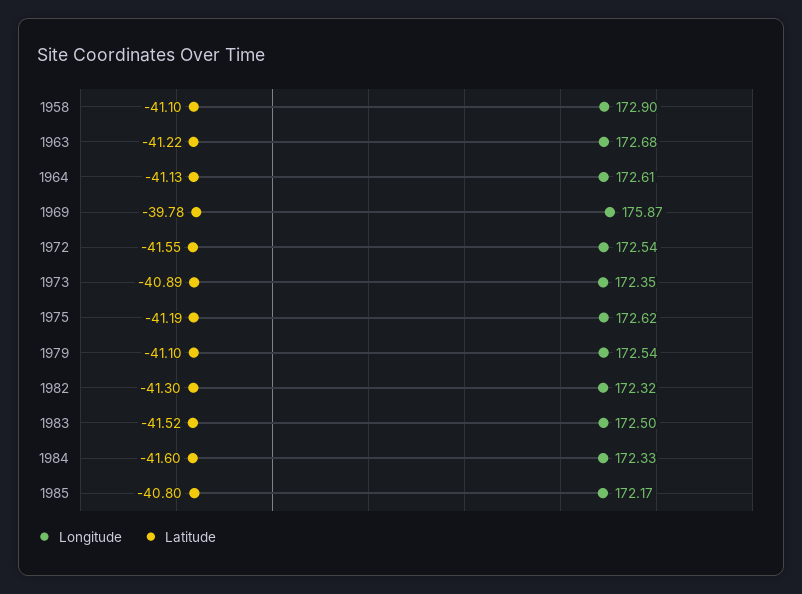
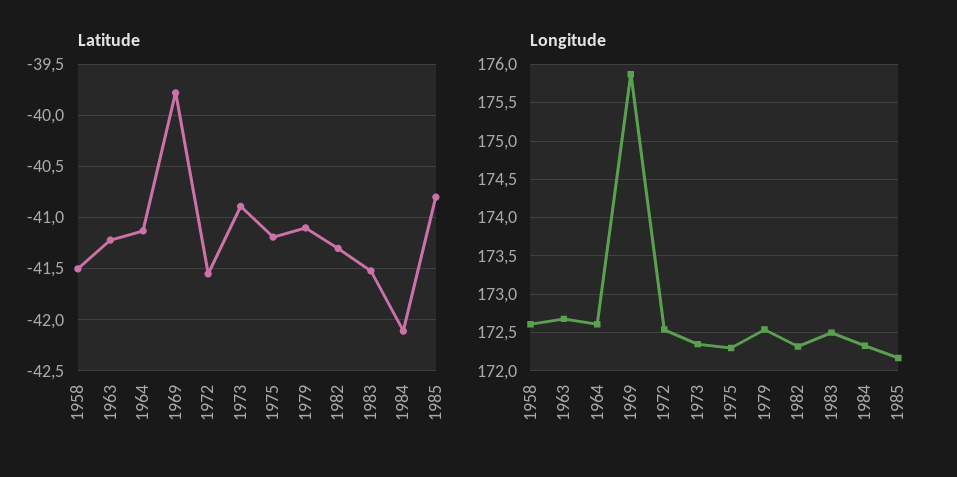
  {
    "Longitude": {
-     "1958": 172.9,
+     "1958": 172.6,
      "1963": 172.68,
      "1964": 172.61,
      "1969": 175.87,
      "1972": 172.54,
      "1973": 172.35,
-     "1975": 172.62,
+     "1975": 172.3,
      "1979": 172.54,
      "1982": 172.32,
      "1983": 172.5,
      "1984": 172.33,
      "1985": 172.17
    },
    "Latitude": {
-     "1958": -41.1,
+     "1958": -41.5,
      "1963": -41.22,
      "1964": -41.13,
      "1969": -39.78,
      "1972": -41.55,
      "1973": -40.89,
      "1975": -41.19,
      "1979": -41.1,
      "1982": -41.3,
      "1983": -41.52,
-     "1984": -41.6,
+     "1984": -42.1,
      "1985": -40.8
    }
  }

